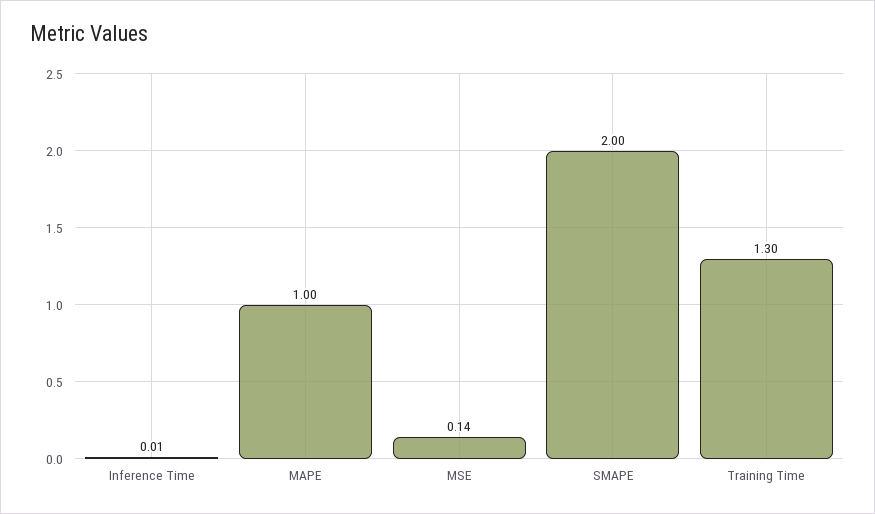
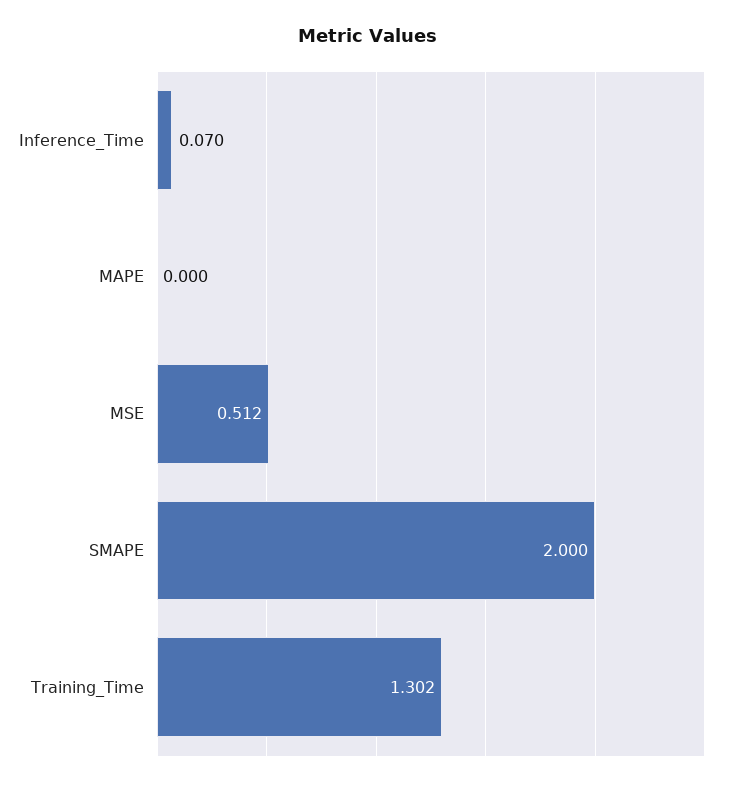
  {
-   "Inference Time": 0.01,
+   "Inference Time": 0.07,
-   "MAPE": 1,
+   "MAPE": 0,
-   "MSE": 0.14,
+   "MSE": 0.512,
    "SMAPE": 2,
    "Training Time": 1.302
  }

